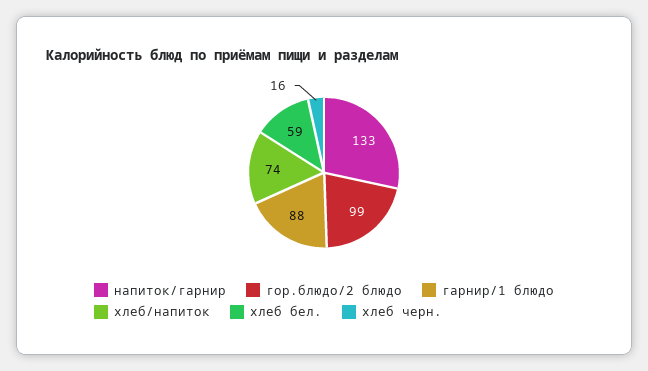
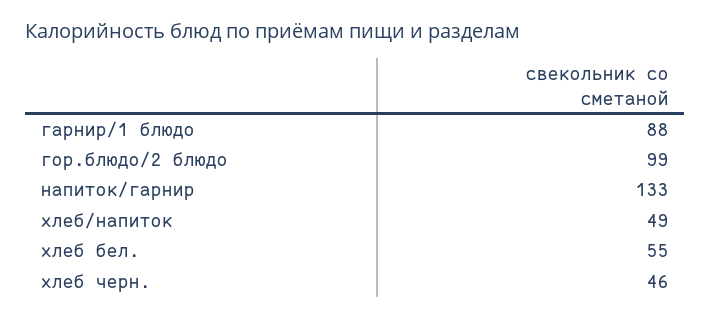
  {
    "напиток/гарнир": 133,
    "гор.блюдо/2 блюдо": 99,
    "гарнир/1 блюдо": 88,
-   "хлеб/напиток": 74,
+   "хлеб/напиток": 49,
-   "хлеб бел.": 59,
+   "хлеб бел.": 55,
-   "хлеб черн.": 16
+   "хлеб черн.": 46
  }

